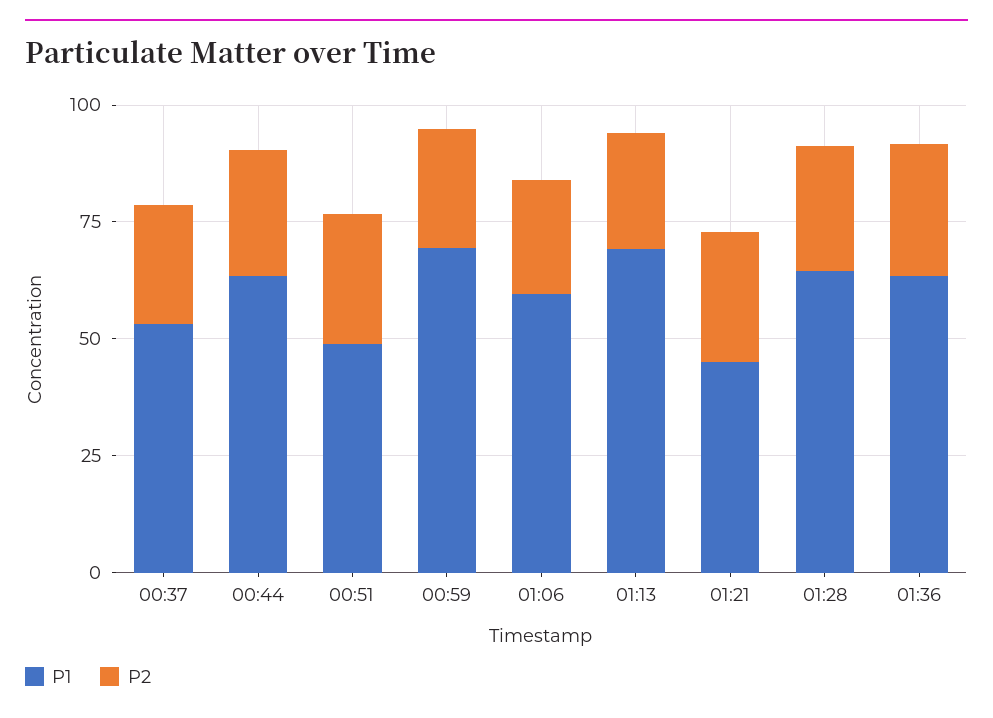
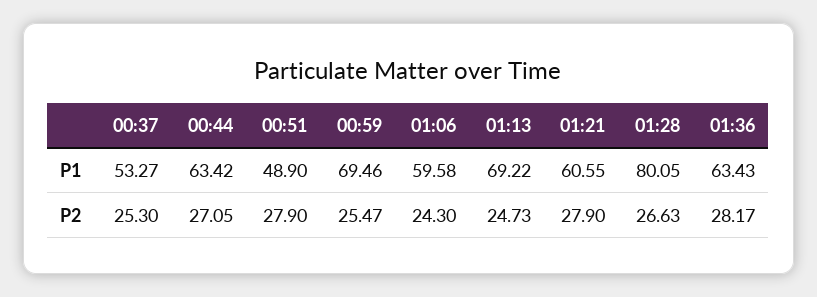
  {
    "P1": {
      "00:37": 53.27,
      "00:44": 63.42,
      "00:51": 48.9,
      "00:59": 69.46,
      "01:06": 59.58,
      "01:13": 69.22,
-     "01:21": 45,
+     "01:21": 60.55,
-     "01:28": 65,
+     "01:28": 80.05,
      "01:36": 63.43
    },
    "P2": {
      "00:37": 25.3,
      "00:44": 27.05,
      "00:51": 27.9,
      "00:59": 25.47,
      "01:06": 24.3,
      "01:13": 24.73,
      "01:21": 27.9,
      "01:28": 26.63,
      "01:36": 28.17
    }
  }

